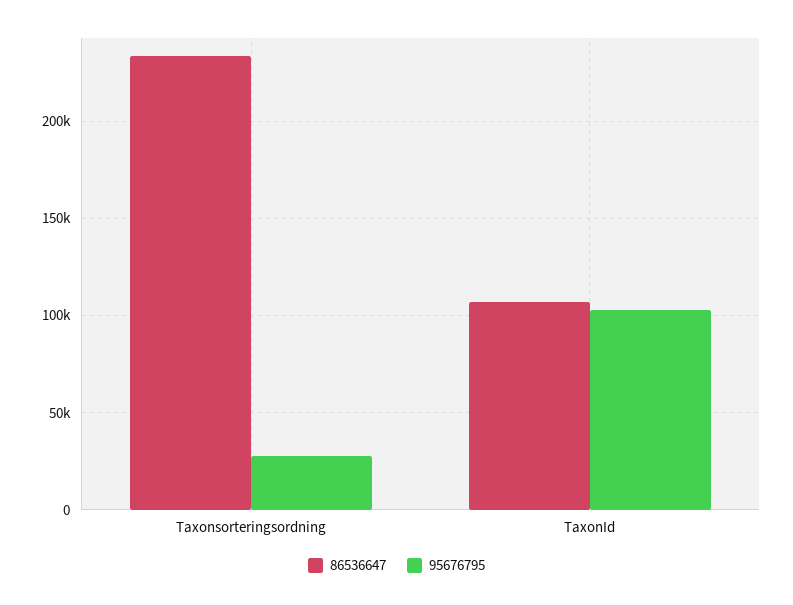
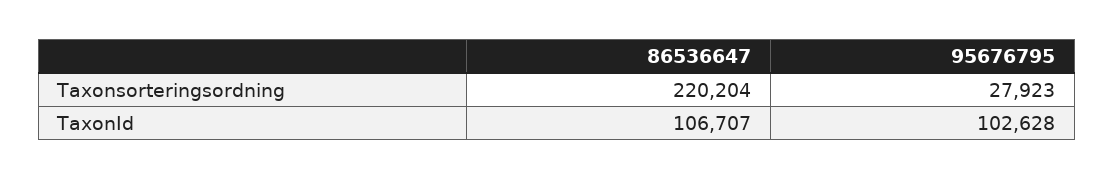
  {
    "86536647": {
-     "Taxonsorteringsordning": 235000,
+     "Taxonsorteringsordning": 220204,
      "TaxonId": 106707
    },
    "95676795": {
      "Taxonsorteringsordning": 27923,
      "TaxonId": 102628
    }
  }

